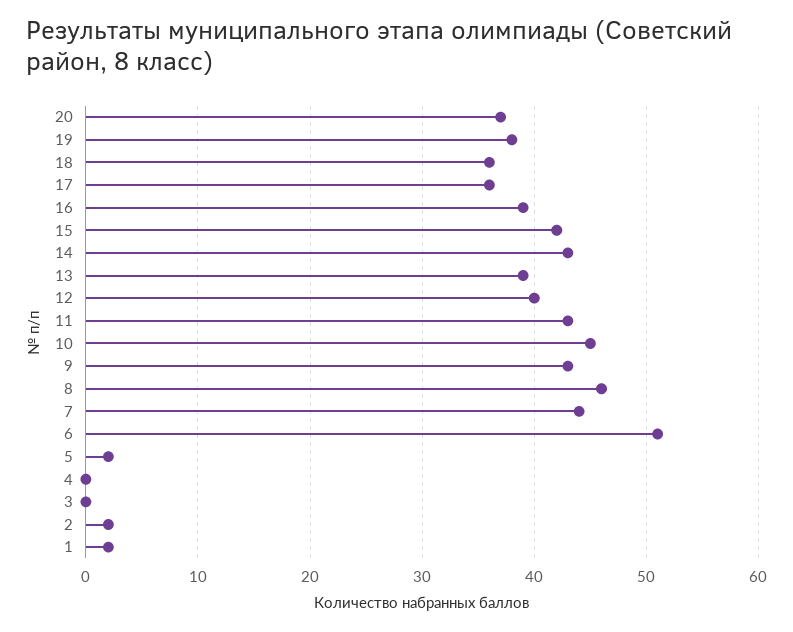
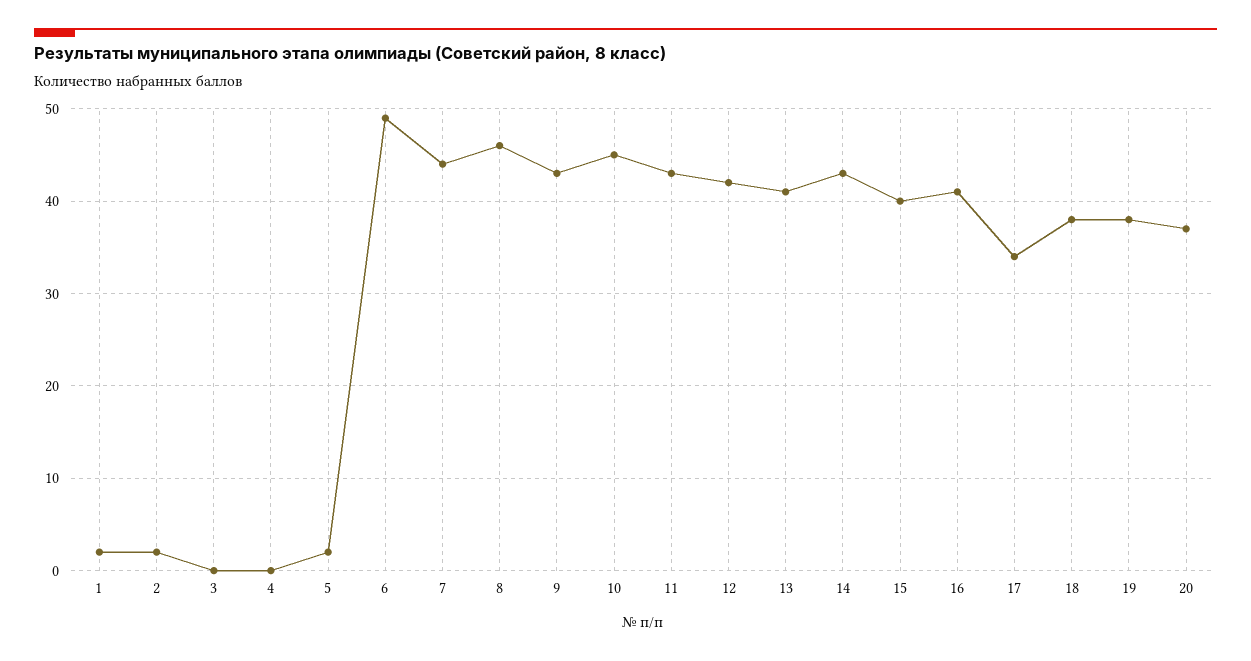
  {
    "20": 37,
    "19": 38,
-   "18": 36,
+   "18": 38,
-   "17": 36,
+   "17": 34,
-   "16": 39,
+   "16": 41,
-   "15": 42,
+   "15": 40,
    "14": 43,
-   "13": 39,
+   "13": 41,
-   "12": 40,
+   "12": 42,
    "11": 43,
    "10": 45,
    "9": 43,
    "8": 46,
    "7": 44,
-   "6": 51,
+   "6": 49,
    "5": 2,
    "4": 0,
    "3": 0,
    "2": 2,
    "1": 2
  }

